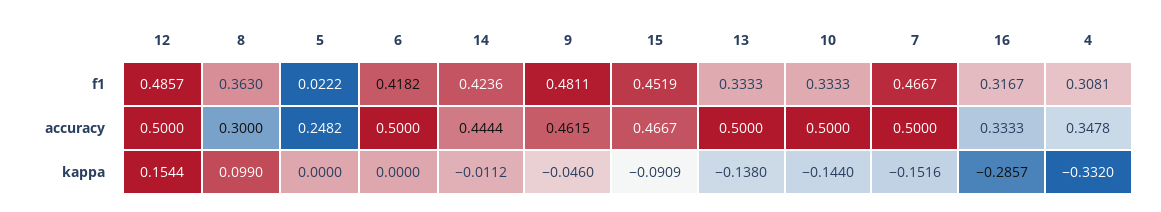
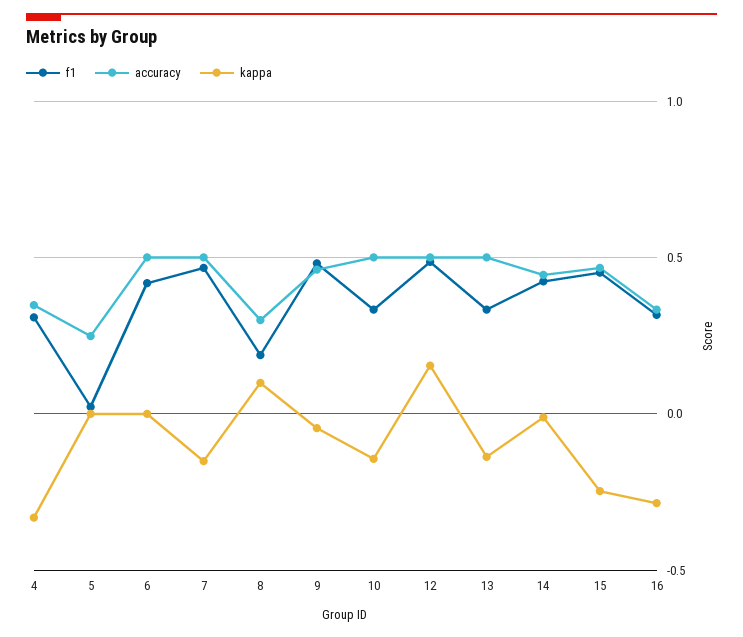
  {
    "f1": {
      "12": 0.4857,
-     "8": 0.363,
+     "8": 0.2,
      "5": 0.0222,
      "6": 0.4182,
      "14": 0.4236,
      "9": 0.4811,
      "15": 0.4519,
      "13": 0.3333,
      "10": 0.3333,
      "7": 0.4667,
      "16": 0.3167,
      "4": 0.3081
    },
    "accuracy": {
      "12": 0.5,
      "8": 0.3,
      "5": 0.2482,
      "6": 0.5,
      "14": 0.4444,
      "9": 0.4615,
      "15": 0.4667,
      "13": 0.5,
      "10": 0.5,
      "7": 0.5,
      "16": 0.3333,
      "4": 0.3478
    },
    "kappa": {
      "12": 0.1544,
      "8": 0.099,
      "5": 0,
      "6": 0,
      "14": -0.0112,
      "9": -0.046,
-     "15": -0.0909,
+     "15": -0.25,
      "13": -0.138,
      "10": -0.144,
      "7": -0.1516,
      "16": -0.2857,
      "4": -0.332
    }
  }

